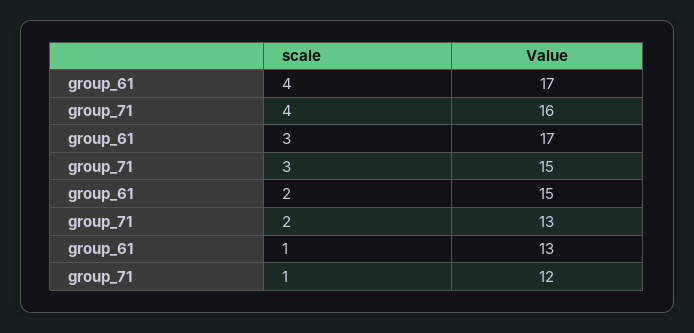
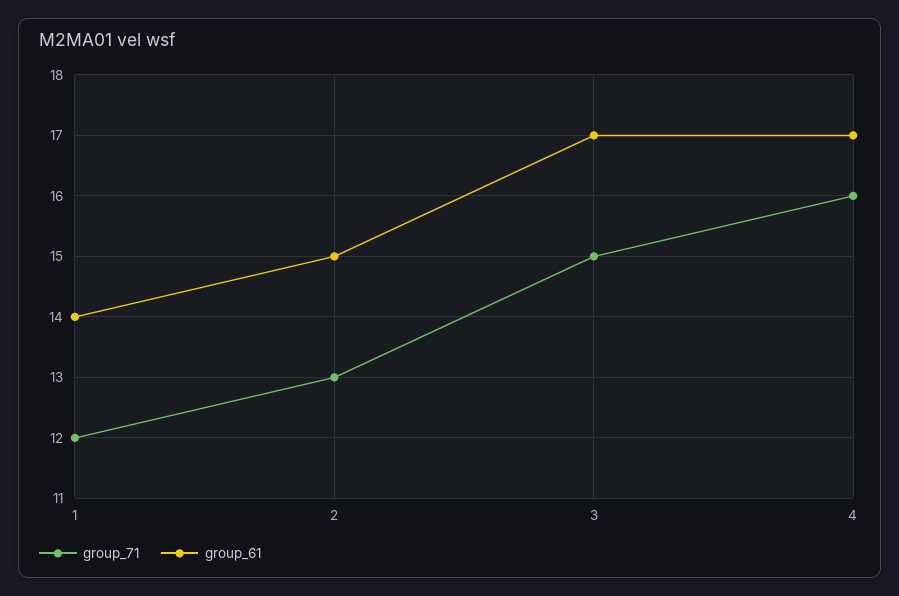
  {
    "group_61": {
      "4": 17,
      "3": 17,
      "2": 15,
-     "1": 13
+     "1": 14
    },
    "group_71": {
      "4": 16,
      "3": 15,
      "2": 13,
      "1": 12
    }
  }

